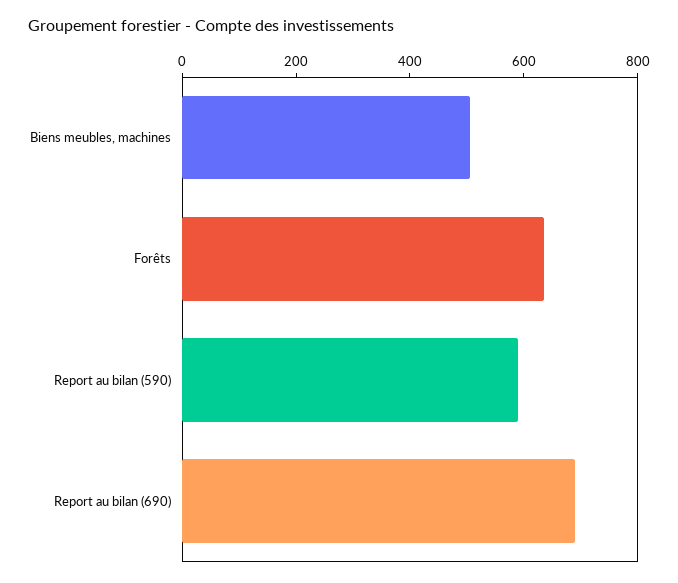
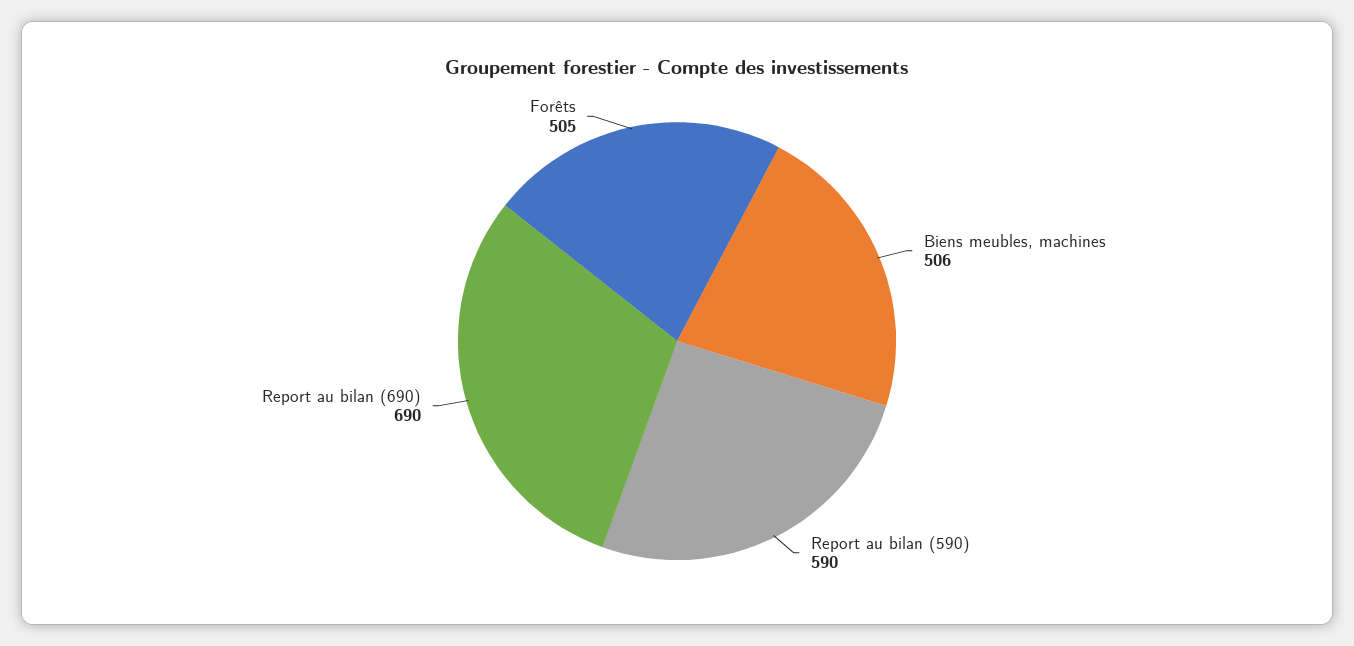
  {
    "Biens meubles, machines": 506,
-   "Forêts": 650,
+   "Forêts": 505,
    "Report au bilan (590)": 590,
    "Report au bilan (690)": 690
  }

